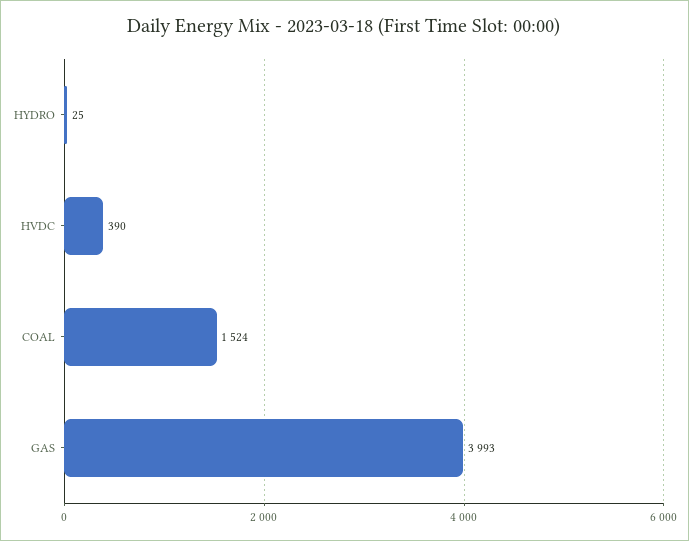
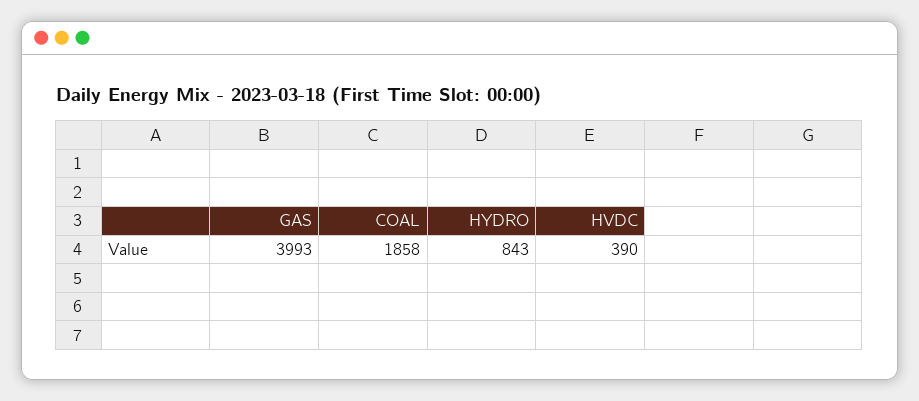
  {
-   "HYDRO": 25,
+   "HYDRO": 843,
    "HVDC": 390,
-   "COAL": 1524,
+   "COAL": 1858,
    "GAS": 3993
  }

